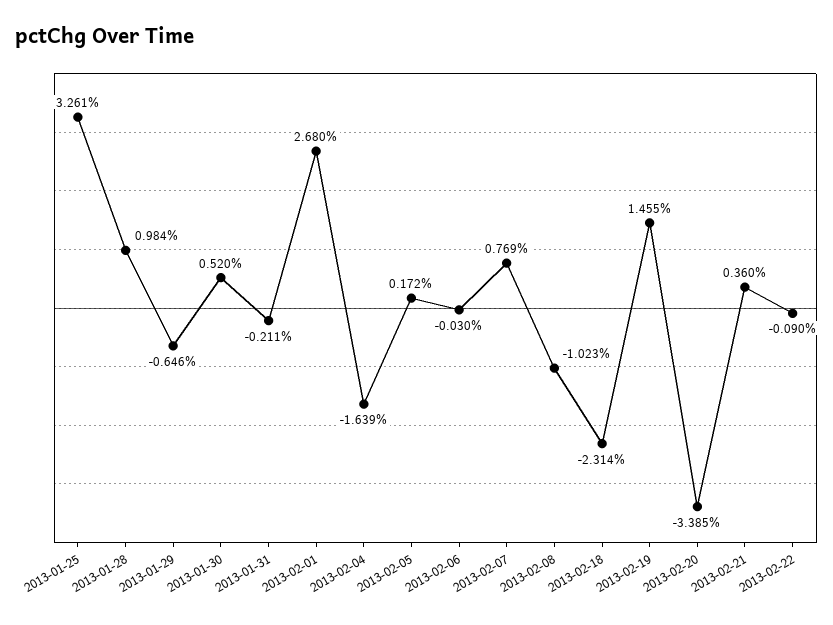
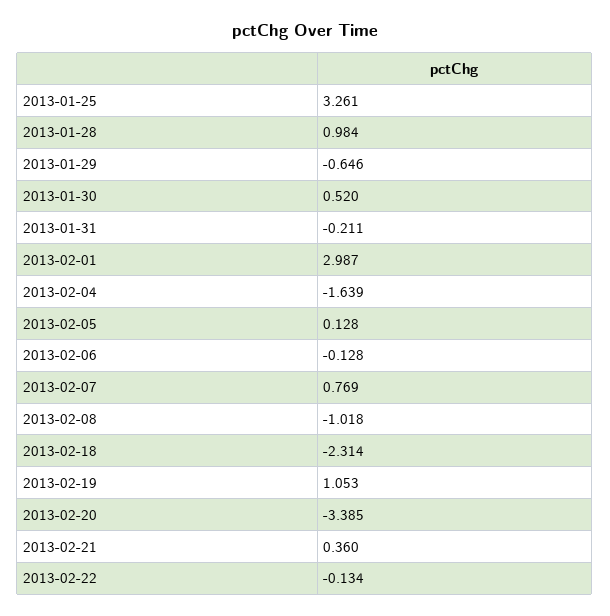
  {
    "2013-01-25": 3.261,
    "2013-01-28": 0.984,
    "2013-01-29": -0.646,
    "2013-01-30": 0.52,
    "2013-01-31": -0.211,
-   "2013-02-01": 2.68,
+   "2013-02-01": 2.987,
    "2013-02-04": -1.639,
-   "2013-02-05": 0.172,
+   "2013-02-05": 0.128,
-   "2013-02-06": -0.03,
+   "2013-02-06": -0.128,
    "2013-02-07": 0.769,
-   "2013-02-08": -1.023,
+   "2013-02-08": -1.018,
    "2013-02-18": -2.314,
-   "2013-02-19": 1.455,
+   "2013-02-19": 1.053,
    "2013-02-20": -3.385,
    "2013-02-21": 0.36,
-   "2013-02-22": -0.09
+   "2013-02-22": -0.134
  }

